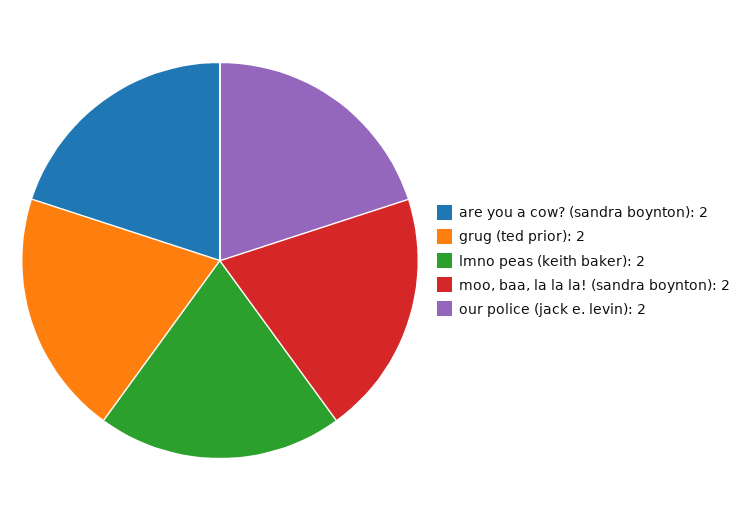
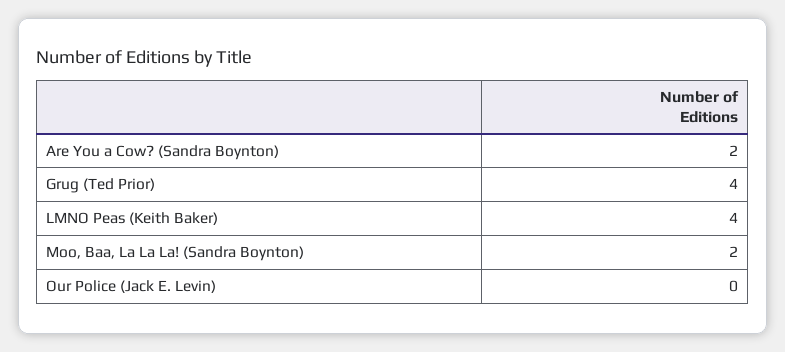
  {
    "are you a cow? (sandra boynton)": 2,
-   "grug (ted prior)": 2,
+   "grug (ted prior)": 4,
-   "lmno peas (keith baker)": 2,
+   "lmno peas (keith baker)": 4,
    "moo, baa, la la la! (sandra boynton)": 2,
-   "our police (jack e. levin)": 2
+   "our police (jack e. levin)": 0
  }

